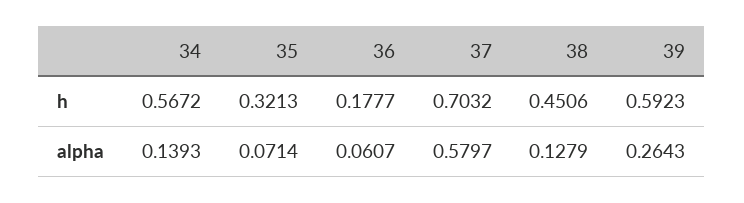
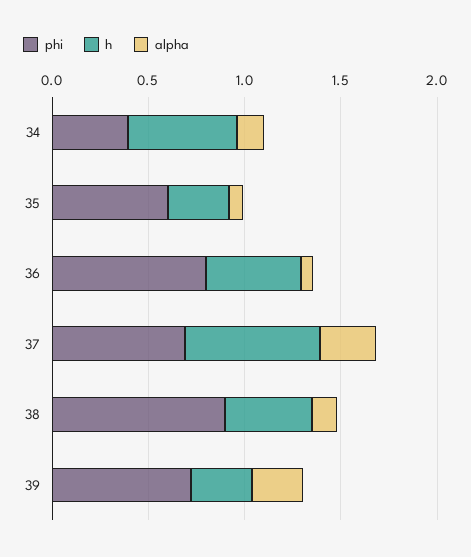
  {
    "h": {
      "34": 0.5672,
      "35": 0.3213,
-     "36": 0.1777,
+     "36": 0.5,
      "37": 0.7032,
      "38": 0.4506,
-     "39": 0.5923
+     "39": 0.3
    },
    "alpha": {
      "34": 0.1393,
      "35": 0.0714,
      "36": 0.0607,
-     "37": 0.5797,
+     "37": 0.3,
      "38": 0.1279,
      "39": 0.2643
-   }
+   },
+   "phi": {
+     "34": 0.4,
+     "35": 0.6,
+     "36": 0.8,
+     "37": 0.7,
+     "38": 0.9,
+     "39": 0.7
+   }
  }

